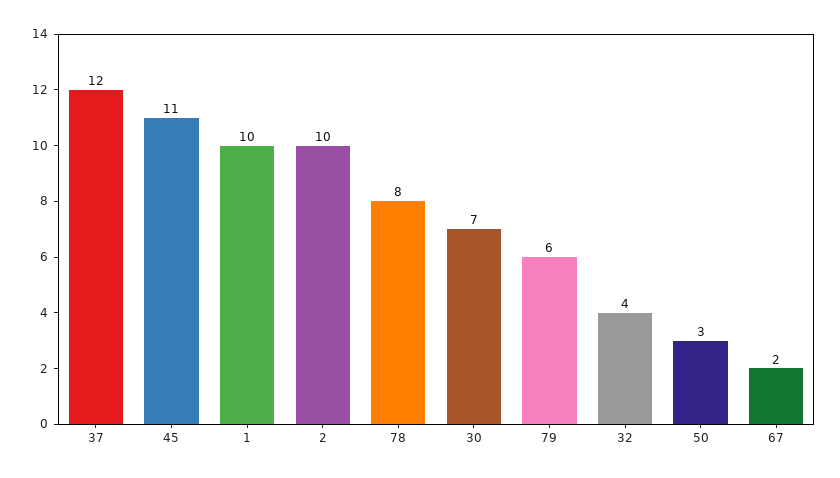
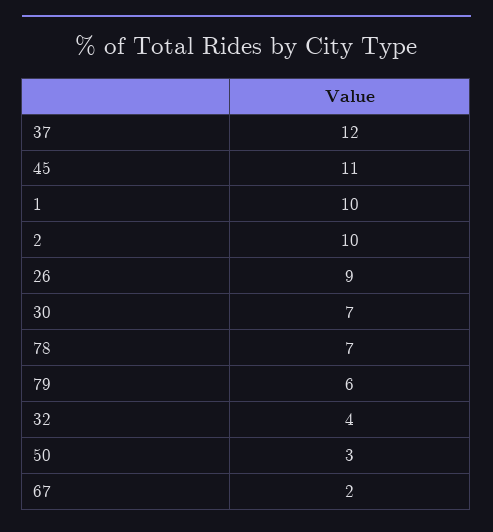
  {
    "37": 12,
    "45": 11,
    "1": 10,
    "2": 10,
-   "78": 8,
+   "78": 7,
    "30": 7,
    "79": 6,
    "32": 4,
    "50": 3,
-   "67": 2
+   "67": 2,
+   "26": 9
  }

